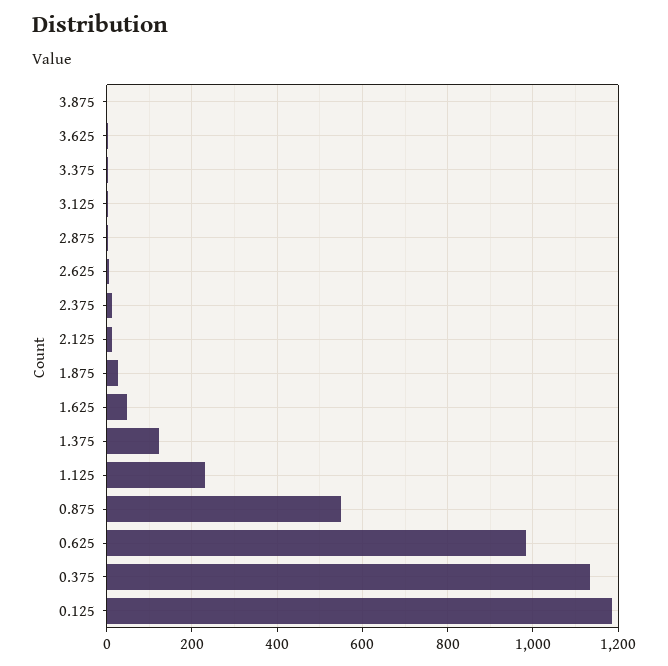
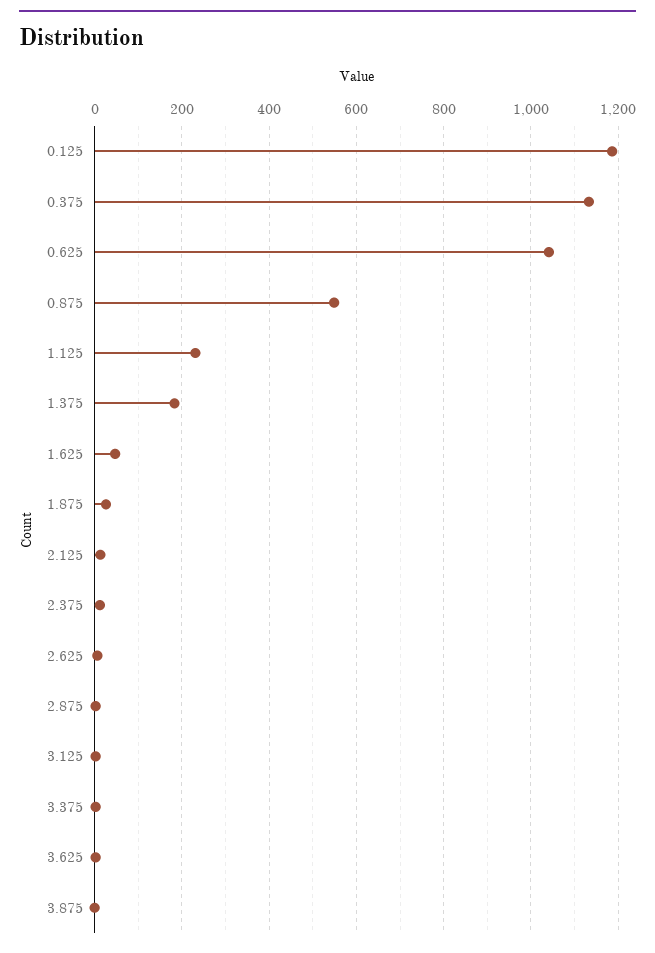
  {
    "3.875": 0,
    "3.625": 0,
    "3.375": 0,
    "3.125": 0,
    "2.875": 0,
    "2.625": 0,
    "2.375": 20,
    "2.125": 20,
    "1.875": 20,
    "1.625": 40,
-   "1.375": 120,
+   "1.375": 180,
    "1.125": 240,
    "0.875": 540,
-   "0.625": 980,
+   "0.625": 1040,
    "0.375": 1140,
    "0.125": 1180
  }

